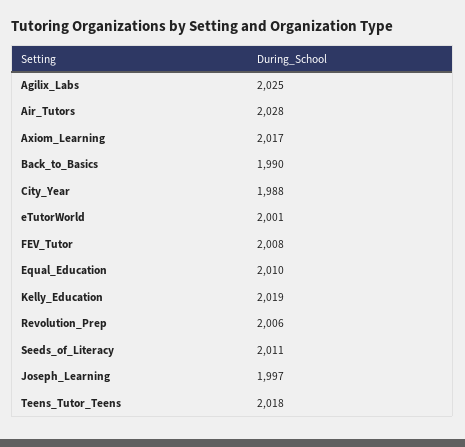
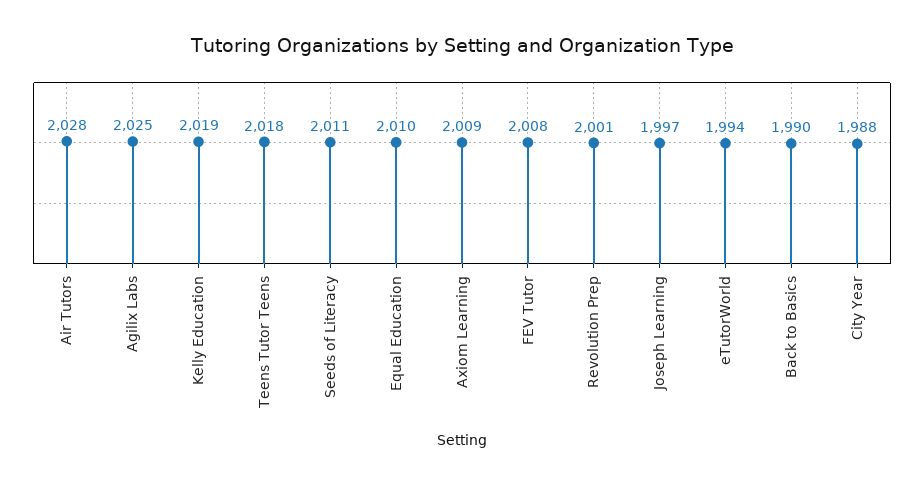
  {
    "Agilix_Labs": 2025,
    "Air_Tutors": 2028,
-   "Axiom_Learning": 2017,
+   "Axiom_Learning": 2009,
    "Back_to_Basics": 1990,
    "City_Year": 1988,
-   "eTutorWorld": 2001,
+   "eTutorWorld": 1994,
    "FEV_Tutor": 2008,
    "Equal_Education": 2010,
    "Kelly_Education": 2019,
-   "Revolution_Prep": 2006,
+   "Revolution_Prep": 2001,
    "Seeds_of_Literacy": 2011,
    "Joseph_Learning": 1997,
    "Teens_Tutor_Teens": 2018
  }

